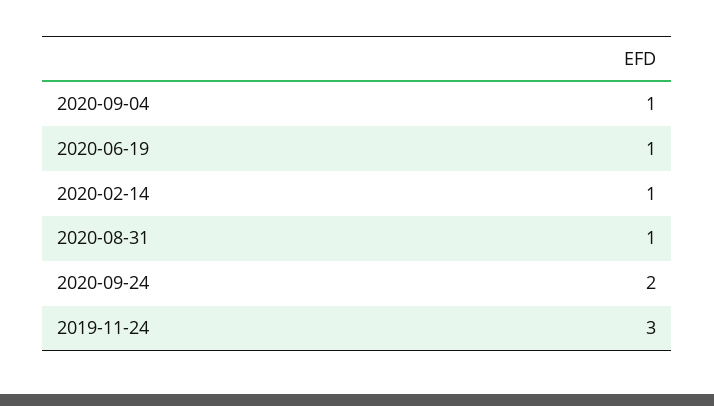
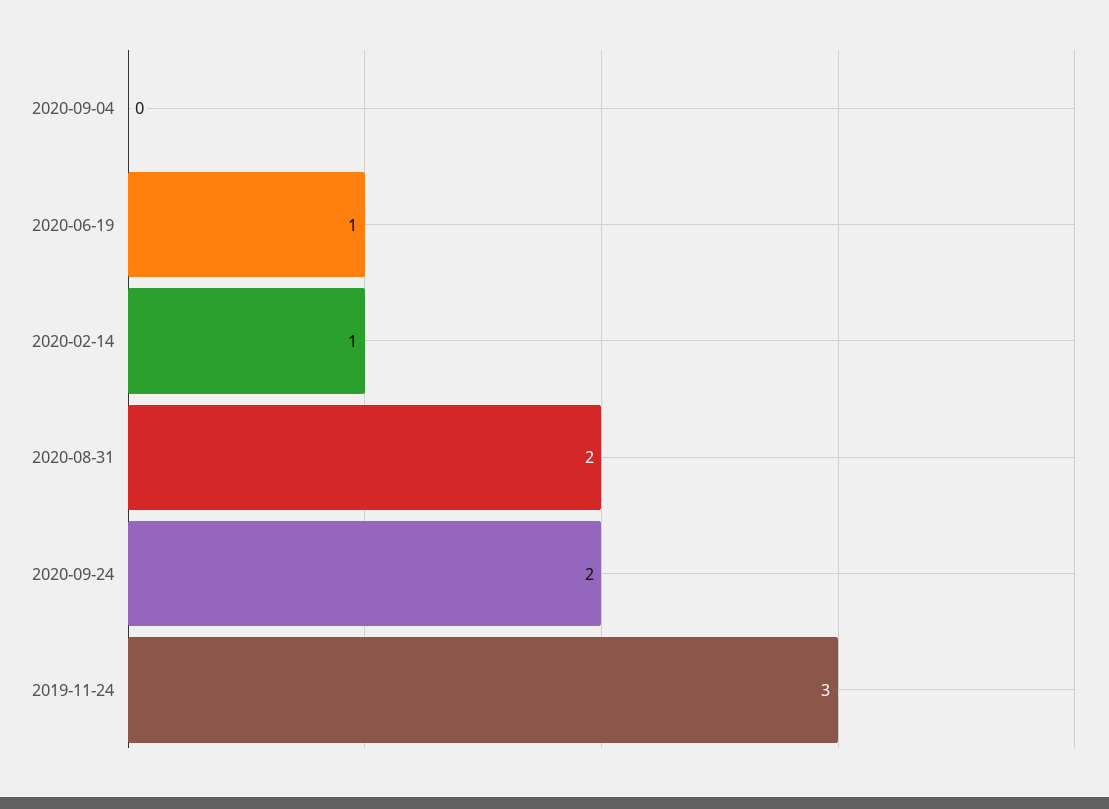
  {
-   "2020-09-04": 1,
+   "2020-09-04": 0,
    "2020-06-19": 1,
    "2020-02-14": 1,
-   "2020-08-31": 1,
+   "2020-08-31": 2,
    "2020-09-24": 2,
    "2019-11-24": 3
  }

